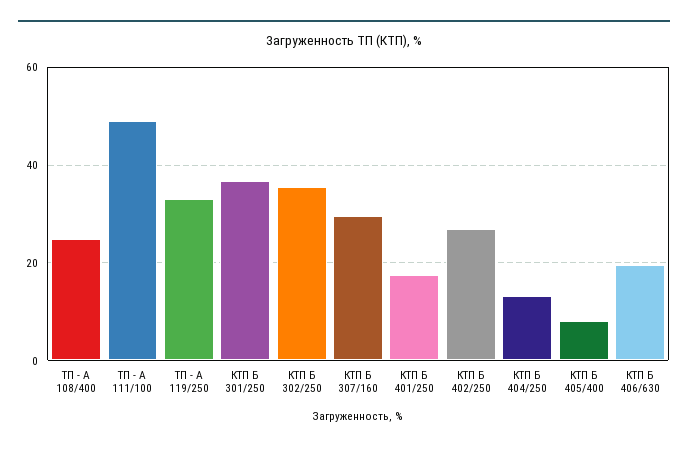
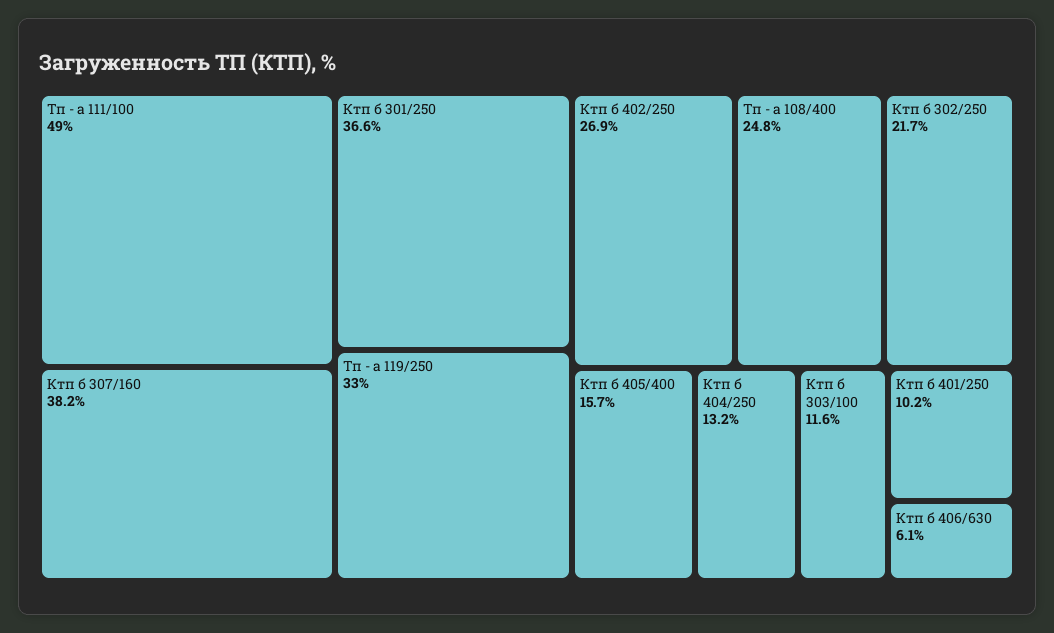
  {
    "ТП - А 108/400": 24.8,
    "ТП - А 111/100": 49,
    "ТП - А 119/250": 33,
    "КТП Б 301/250": 36.6,
-   "КТП Б 302/250": 36,
+   "КТП Б 302/250": 21.7,
-   "КТП Б 307/160": 30,
+   "КТП Б 307/160": 38.2,
-   "КТП Б 401/250": 18,
+   "КТП Б 401/250": 10.2,
    "КТП Б 402/250": 26.9,
    "КТП Б 404/250": 13.2,
-   "КТП Б 405/400": 8,
+   "КТП Б 405/400": 15.7,
-   "КТП Б 406/630": 20
+   "КТП Б 406/630": 6.1,
+   "Ктп б 303/100": 11.6
  }

